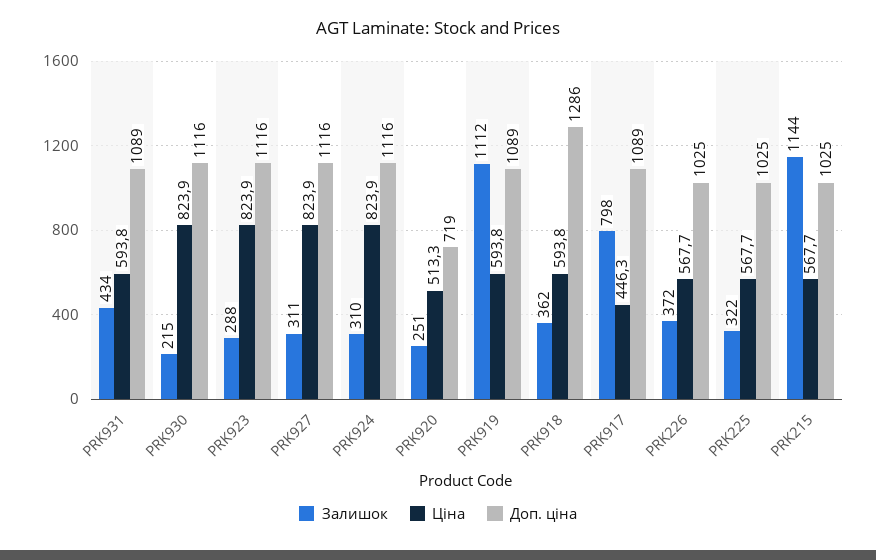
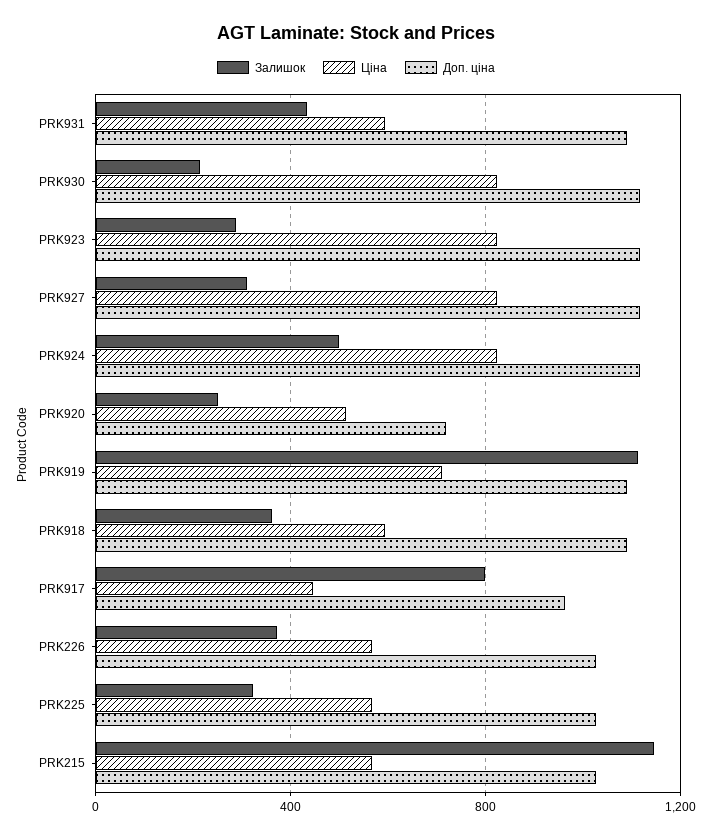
  {
    "Залишок": {
      "PRK931": 434,
      "PRK930": 215,
      "PRK923": 288,
      "PRK927": 311,
-     "PRK924": 310,
+     "PRK924": 500,
      "PRK920": 251,
      "PRK919": 1112,
      "PRK918": 362,
      "PRK917": 798,
      "PRK226": 372,
      "PRK225": 322,
      "PRK215": 1144
    },
    "Ціна": {
      "PRK931": 593.8,
      "PRK930": 823.9,
      "PRK923": 823.9,
      "PRK927": 823.9,
      "PRK924": 823.9,
      "PRK920": 513.3,
-     "PRK919": 593.8,
+     "PRK919": 700,
      "PRK918": 593.8,
      "PRK917": 446.3,
      "PRK226": 567.7,
      "PRK225": 567.7,
      "PRK215": 567.7
    },
    "Доп. ціна": {
      "PRK931": 1089,
      "PRK930": 1116,
      "PRK923": 1116,
      "PRK927": 1116,
      "PRK924": 1116,
      "PRK920": 719,
      "PRK919": 1089,
-     "PRK918": 1286,
+     "PRK918": 1100,
-     "PRK917": 1089,
+     "PRK917": 950,
      "PRK226": 1025,
      "PRK225": 1025,
      "PRK215": 1025
    }
  }

